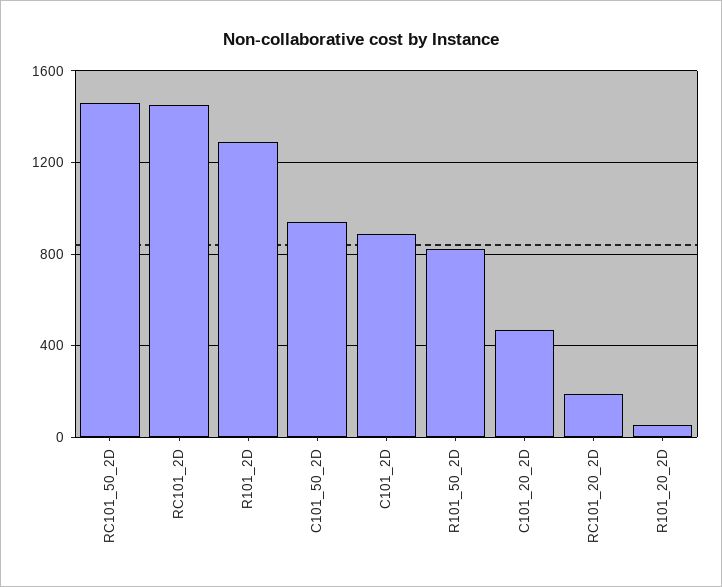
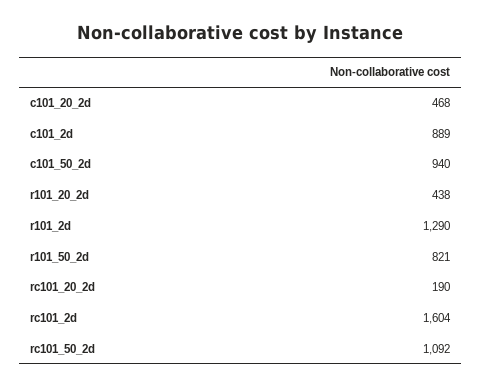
  {
-   "RC101_50_2D": 1450,
+   "RC101_50_2D": 1092,
-   "RC101_2D": 1450,
+   "RC101_2D": 1604,
    "R101_2D": 1290,
    "C101_50_2D": 940,
    "C101_2D": 889,
    "R101_50_2D": 821,
    "C101_20_2D": 468,
    "RC101_20_2D": 190,
-   "R101_20_2D": 50
+   "R101_20_2D": 438
  }

